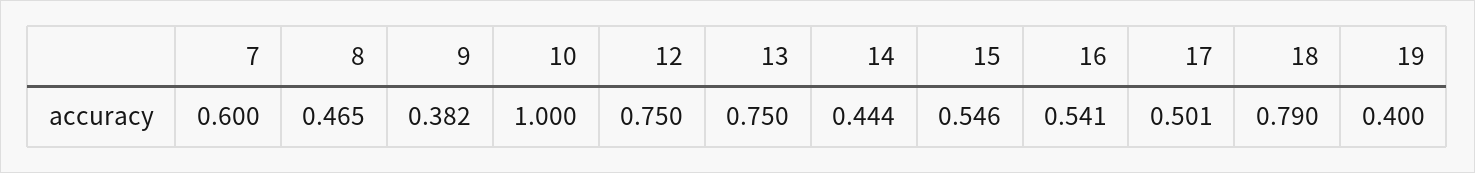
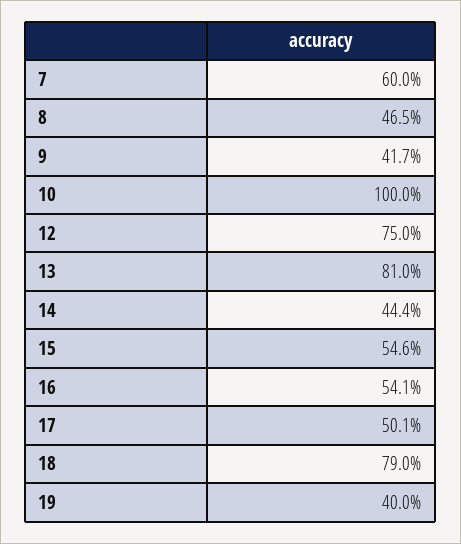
  {
    "7": 0.6,
    "8": 0.465,
-   "9": 0.382,
+   "9": 0.417,
    "10": 1,
    "12": 0.75,
-   "13": 0.75,
+   "13": 0.81,
    "14": 0.444,
    "15": 0.546,
    "16": 0.541,
    "17": 0.501,
    "18": 0.79,
    "19": 0.4
  }

